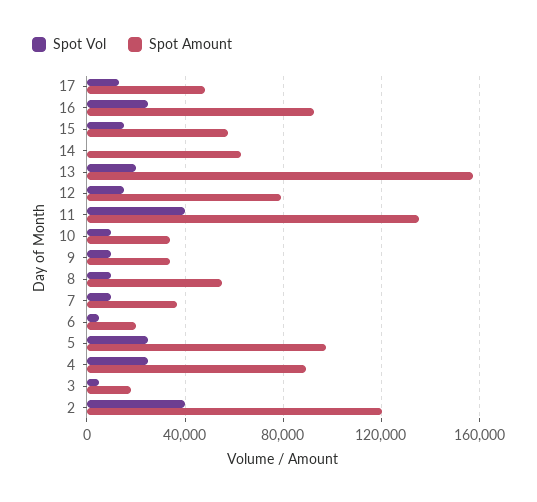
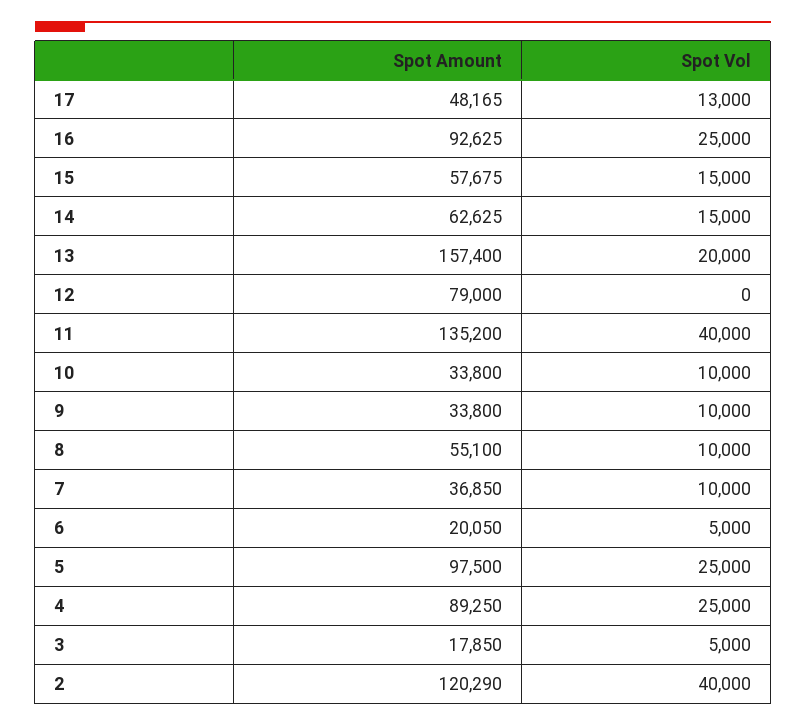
  {
    "Spot Vol": {
      "17": 13000,
      "16": 25000,
      "15": 15000,
-     "14": 0,
+     "14": 15000,
      "13": 20000,
-     "12": 15000,
+     "12": 0,
      "11": 40000,
      "10": 10000,
      "9": 10000,
      "8": 10000,
      "7": 10000,
      "6": 5000,
      "5": 25000,
      "4": 25000,
      "3": 5000,
      "2": 40000
    },
    "Spot Amount": {
      "17": 48165,
      "16": 92625,
      "15": 57675,
      "14": 62625,
      "13": 157400,
      "12": 79000,
      "11": 135200,
      "10": 33800,
      "9": 33800,
      "8": 55100,
      "7": 36850,
      "6": 20050,
      "5": 97500,
      "4": 89250,
      "3": 17850,
      "2": 120290
    }
  }

